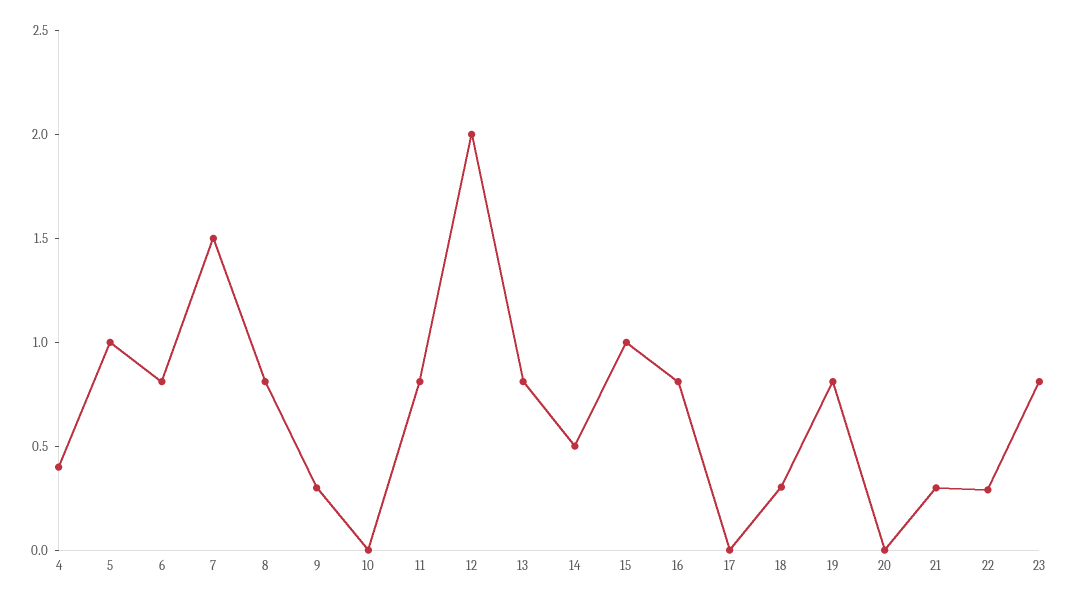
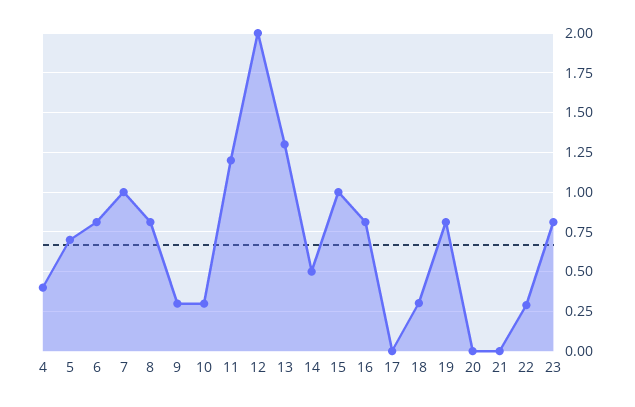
  {
    "4": 0.4,
-   "5": 1,
+   "5": 0.7,
    "6": 0.8,
-   "7": 1.5,
+   "7": 1,
    "8": 0.8,
    "9": 0.3,
-   "10": 0,
+   "10": 0.3,
-   "11": 0.8,
+   "11": 1.2,
    "12": 2,
-   "13": 0.8,
+   "13": 1.3,
    "14": 0.5,
    "15": 1,
    "16": 0.8,
    "17": 0,
    "18": 0.3,
    "19": 0.8,
    "20": 0,
-   "21": 0.3,
+   "21": 0,
    "22": 0.3,
    "23": 0.8
  }

